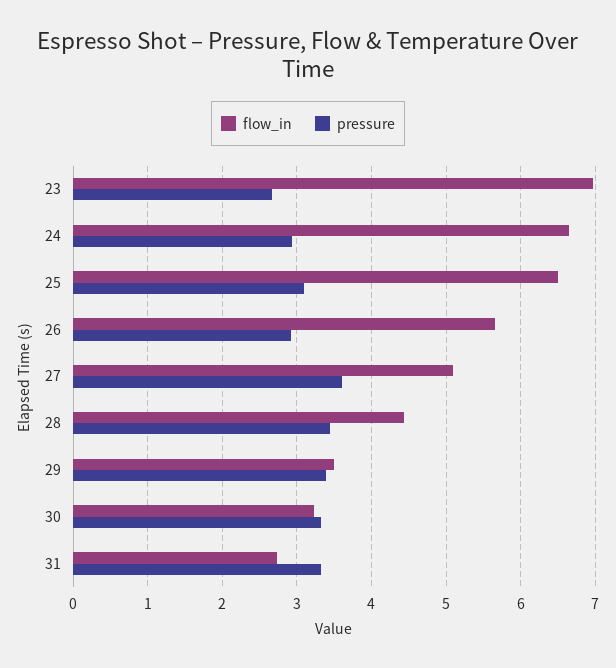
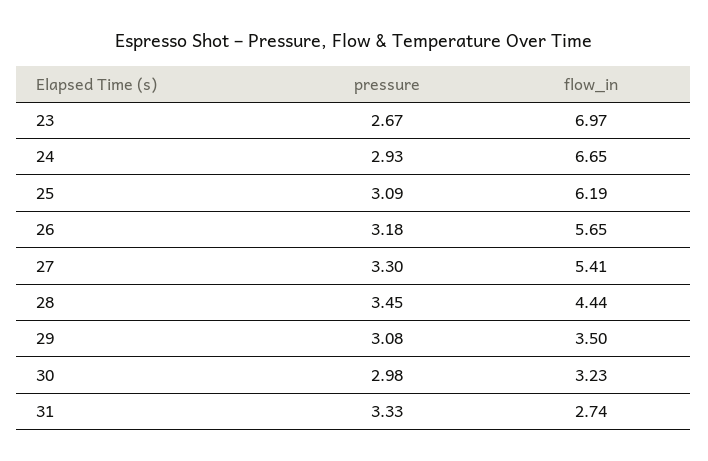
  {
    "flow_in": {
      "23": 6.97,
      "24": 6.65,
-     "25": 6.5,
+     "25": 6.19,
      "26": 5.65,
-     "27": 5.1,
+     "27": 5.41,
      "28": 4.44,
      "29": 3.5,
      "30": 3.23,
      "31": 2.74
    },
    "pressure": {
      "23": 2.67,
      "24": 2.93,
      "25": 3.09,
-     "26": 2.9,
+     "26": 3.18,
-     "27": 3.6,
+     "27": 3.3,
      "28": 3.45,
-     "29": 3.4,
+     "29": 3.08,
-     "30": 3.3,
+     "30": 2.98,
      "31": 3.33
    }
  }

